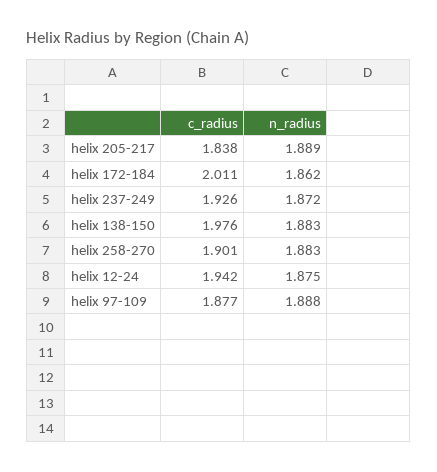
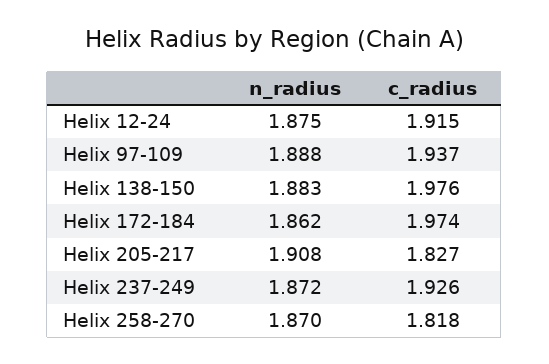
  {
    "c_radius": {
-     "helix 205-217": 1.838,
+     "helix 205-217": 1.827,
-     "helix 172-184": 2.011,
+     "helix 172-184": 1.974,
      "helix 237-249": 1.926,
      "helix 138-150": 1.976,
-     "helix 258-270": 1.901,
+     "helix 258-270": 1.818,
-     "helix 12-24": 1.942,
+     "helix 12-24": 1.915,
-     "helix 97-109": 1.877
+     "helix 97-109": 1.937
    },
    "n_radius": {
-     "helix 205-217": 1.889,
+     "helix 205-217": 1.908,
      "helix 172-184": 1.862,
      "helix 237-249": 1.872,
      "helix 138-150": 1.883,
-     "helix 258-270": 1.883,
+     "helix 258-270": 1.87,
      "helix 12-24": 1.875,
      "helix 97-109": 1.888
    }
  }

